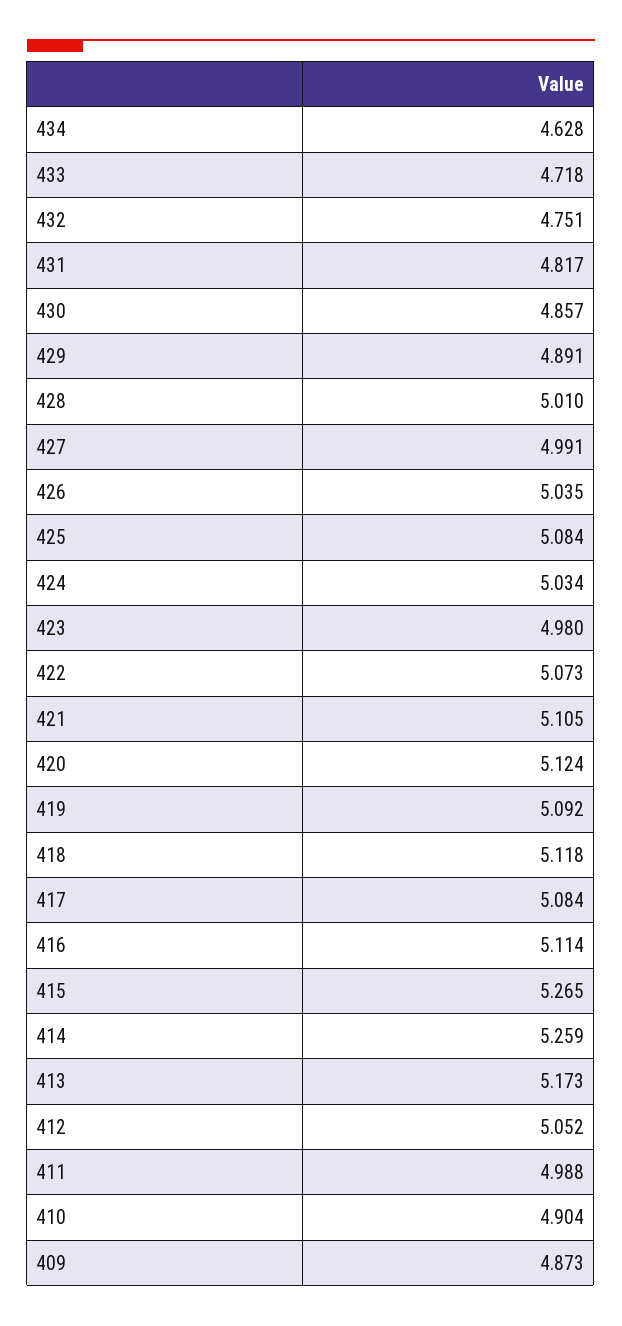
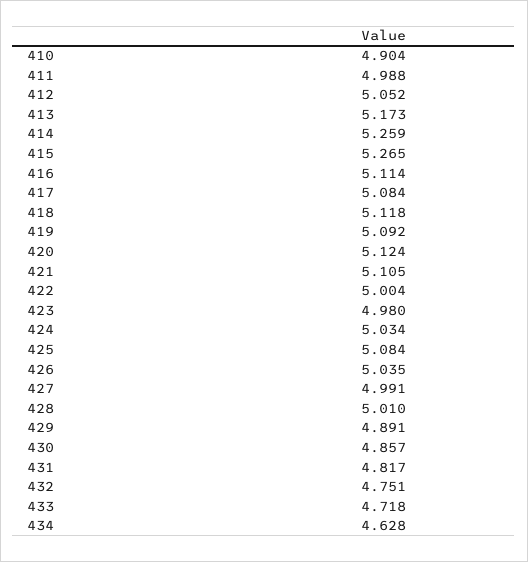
  {
    "434": 4.628,
    "433": 4.718,
    "432": 4.751,
    "431": 4.817,
    "430": 4.857,
    "429": 4.891,
    "428": 5.01,
    "427": 4.991,
    "426": 5.035,
    "425": 5.084,
    "424": 5.034,
    "423": 4.98,
-   "422": 5.073,
+   "422": 5.004,
    "421": 5.105,
    "420": 5.124,
    "419": 5.092,
    "418": 5.118,
    "417": 5.084,
    "416": 5.114,
    "415": 5.265,
    "414": 5.259,
    "413": 5.173,
    "412": 5.052,
    "411": 4.988,
-   "410": 4.904,
+   "410": 4.904
-   "409": 4.873
  }

